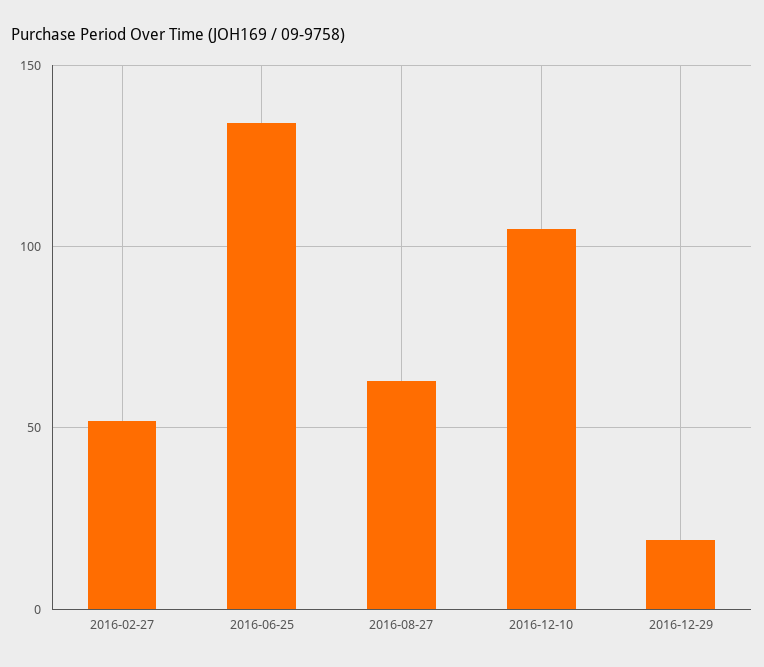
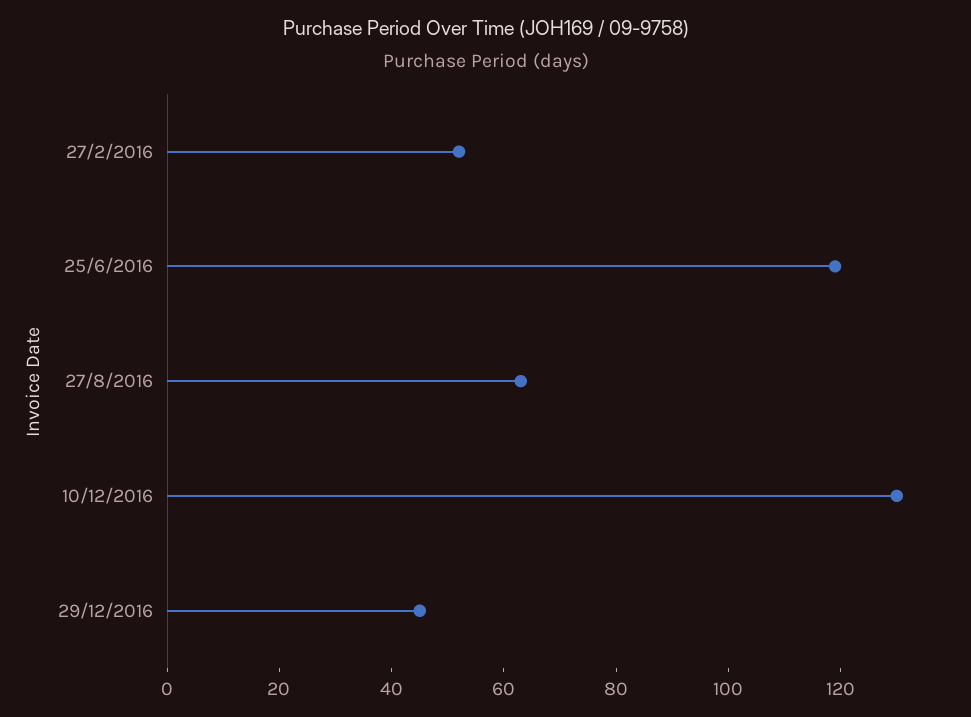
  {
    "2016-02-27": 50,
-   "2016-06-25": 135,
+   "2016-06-25": 120,
    "2016-08-27": 65,
-   "2016-12-10": 105,
+   "2016-12-10": 130,
-   "2016-12-29": 20
+   "2016-12-29": 45
  }

